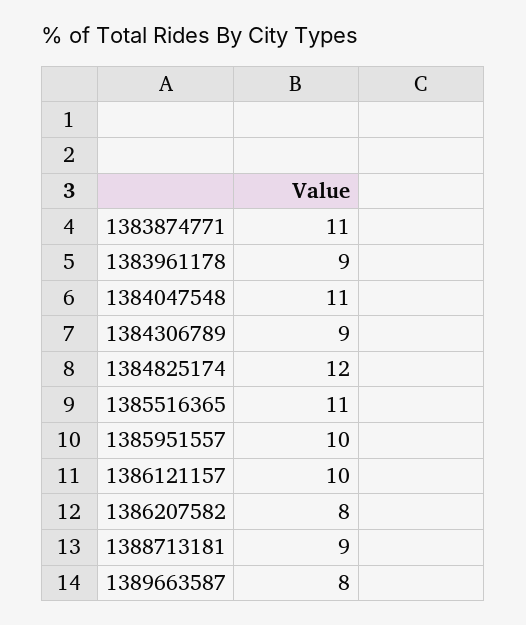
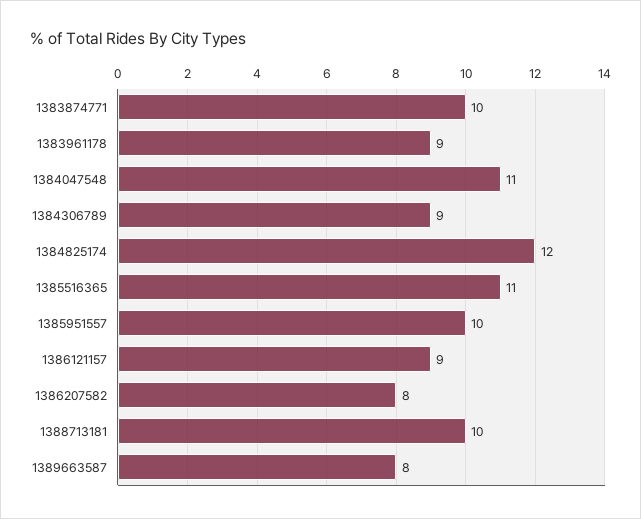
  {
-   "1383874771": 11,
+   "1383874771": 10,
    "1383961178": 9,
    "1384047548": 11,
    "1384306789": 9,
    "1384825174": 12,
    "1385516365": 11,
    "1385951557": 10,
-   "1386121157": 10,
+   "1386121157": 9,
    "1386207582": 8,
-   "1388713181": 9,
+   "1388713181": 10,
    "1389663587": 8
  }

